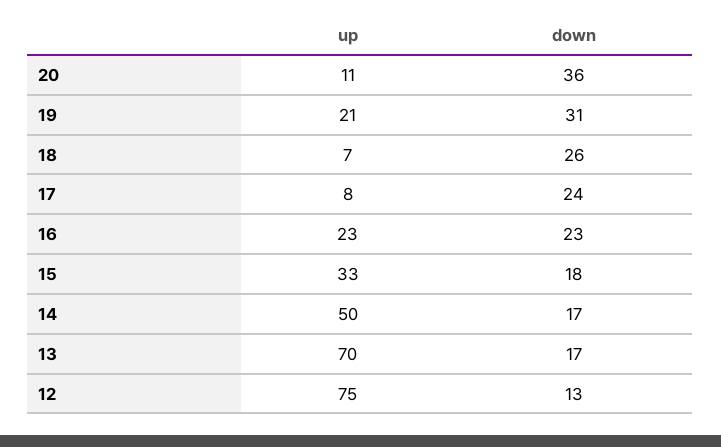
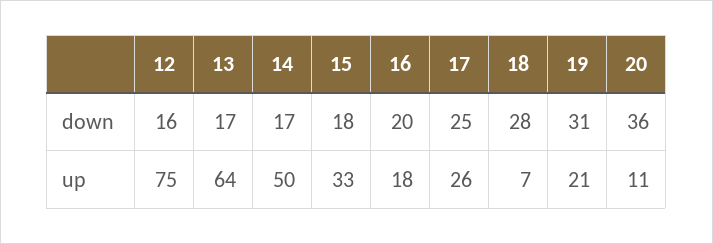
  {
    "up": {
      "20": 11,
      "19": 21,
      "18": 7,
-     "17": 8,
+     "17": 26,
-     "16": 23,
+     "16": 18,
      "15": 33,
      "14": 50,
-     "13": 70,
+     "13": 64,
      "12": 75
    },
    "down": {
      "20": 36,
      "19": 31,
-     "18": 26,
+     "18": 28,
-     "17": 24,
+     "17": 25,
-     "16": 23,
+     "16": 20,
      "15": 18,
      "14": 17,
      "13": 17,
-     "12": 13
+     "12": 16
    }
  }

